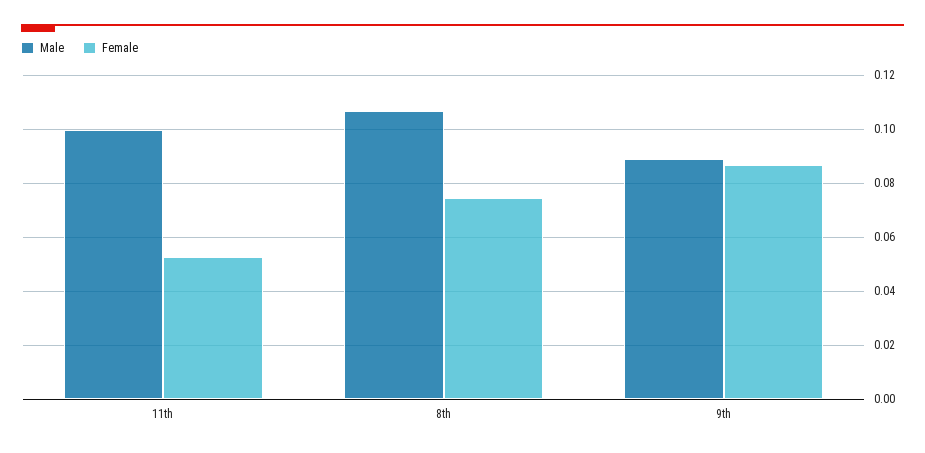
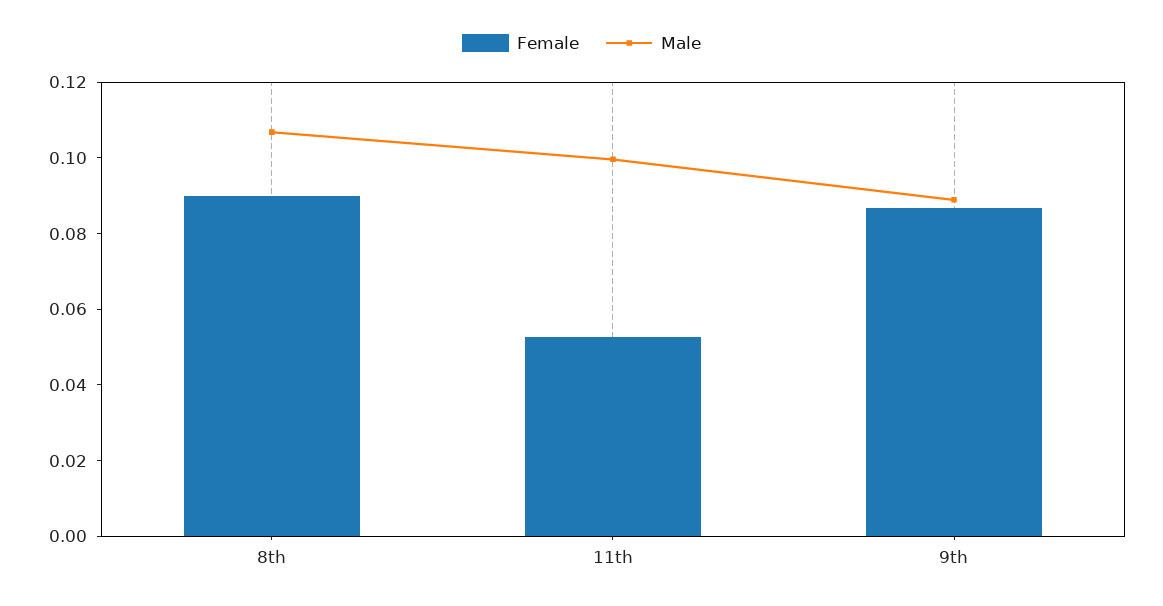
  {
    "Male": {
      "11th": 0.1,
      "8th": 0.1075,
      "9th": 0.09
    },
    "Female": {
      "11th": 0.0525,
-     "8th": 0.075,
+     "8th": 0.09,
      "9th": 0.0875
    }
  }

